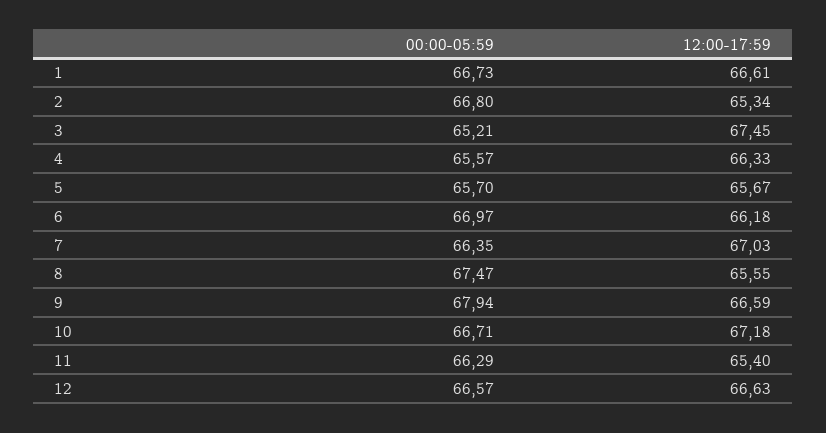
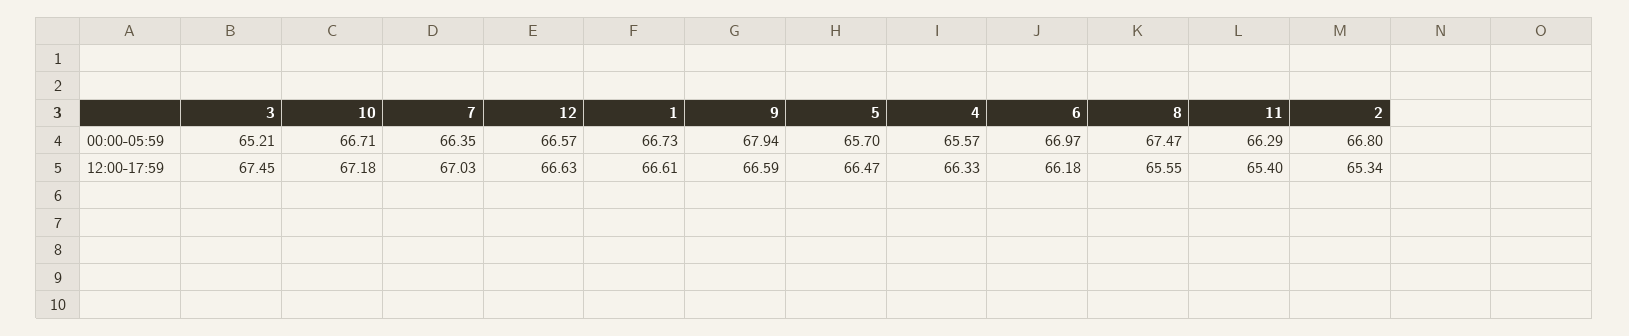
  {
    "00:00-05:59": {
      "1": 66.73,
      "2": 66.8,
      "3": 65.21,
      "4": 65.57,
      "5": 65.7,
      "6": 66.97,
      "7": 66.35,
      "8": 67.47,
      "9": 67.94,
      "10": 66.71,
      "11": 66.29,
      "12": 66.57
    },
    "12:00-17:59": {
      "1": 66.61,
      "2": 65.34,
      "3": 67.45,
      "4": 66.33,
-     "5": 65.67,
+     "5": 66.47,
      "6": 66.18,
      "7": 67.03,
      "8": 65.55,
      "9": 66.59,
      "10": 67.18,
      "11": 65.4,
      "12": 66.63
    }
  }

